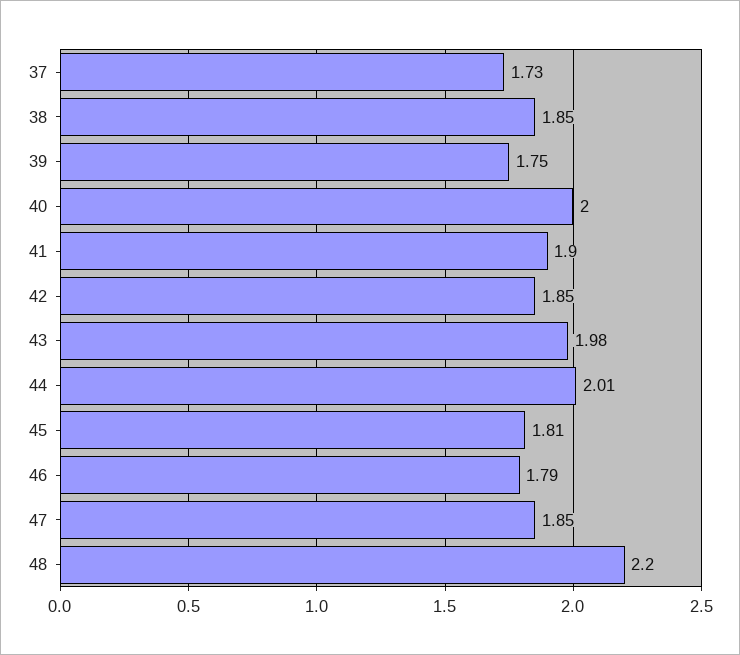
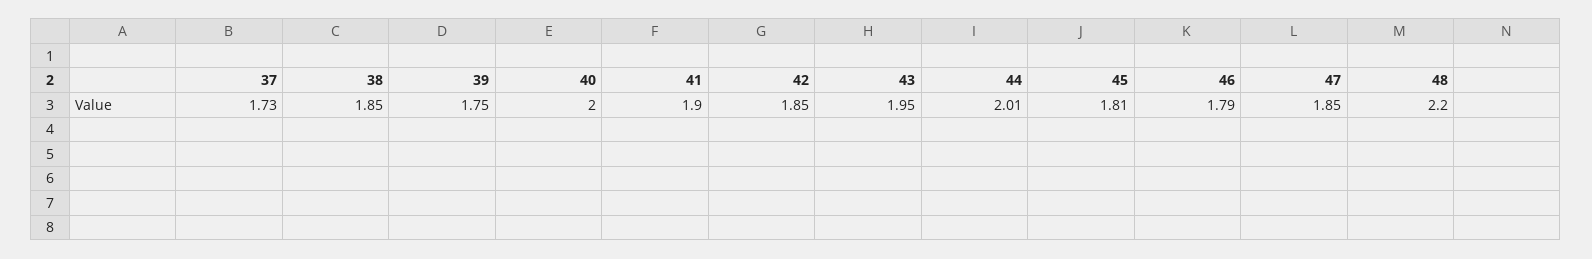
  {
    "37": 1.73,
    "38": 1.85,
    "39": 1.75,
    "40": 2,
    "41": 1.9,
    "42": 1.85,
-   "43": 1.98,
+   "43": 1.95,
    "44": 2.01,
    "45": 1.81,
    "46": 1.79,
    "47": 1.85,
    "48": 2.2
  }

